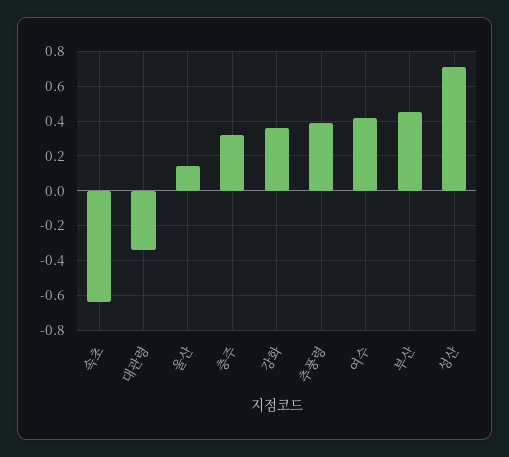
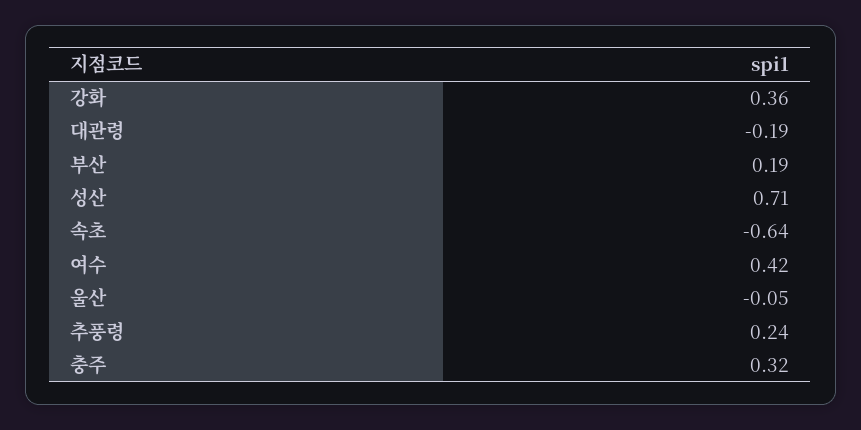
  {
    "속초": -0.64,
-   "대관령": -0.35,
+   "대관령": -0.19,
-   "울산": 0.15,
+   "울산": -0.05,
    "충주": 0.32,
    "강화": 0.36,
-   "추풍령": 0.4,
+   "추풍령": 0.24,
    "여수": 0.42,
-   "부산": 0.45,
+   "부산": 0.19,
    "성산": 0.71
  }

